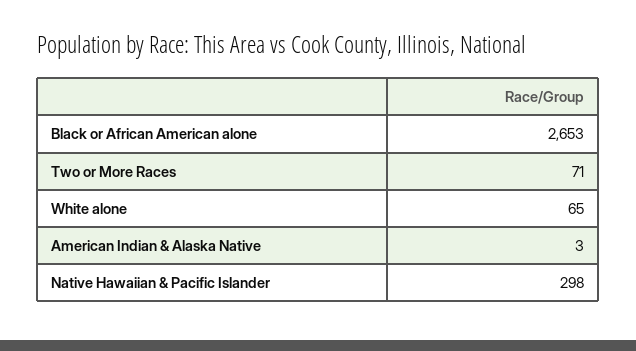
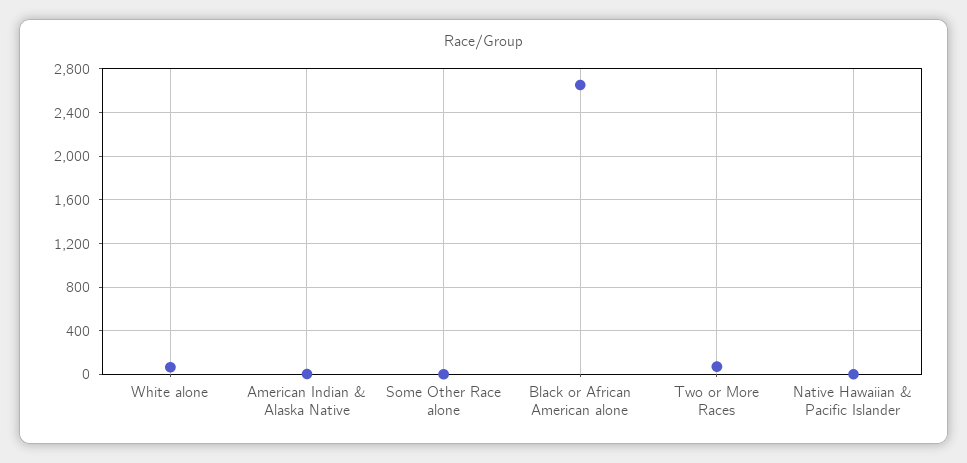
  {
    "Black or African American alone": 2653,
    "Two or More Races": 71,
    "White alone": 65,
    "American Indian & Alaska Native": 3,
-   "Native Hawaiian & Pacific Islander": 298
+   "Native Hawaiian & Pacific Islander": 0,
+   "Some Other Race alone": 0
  }

